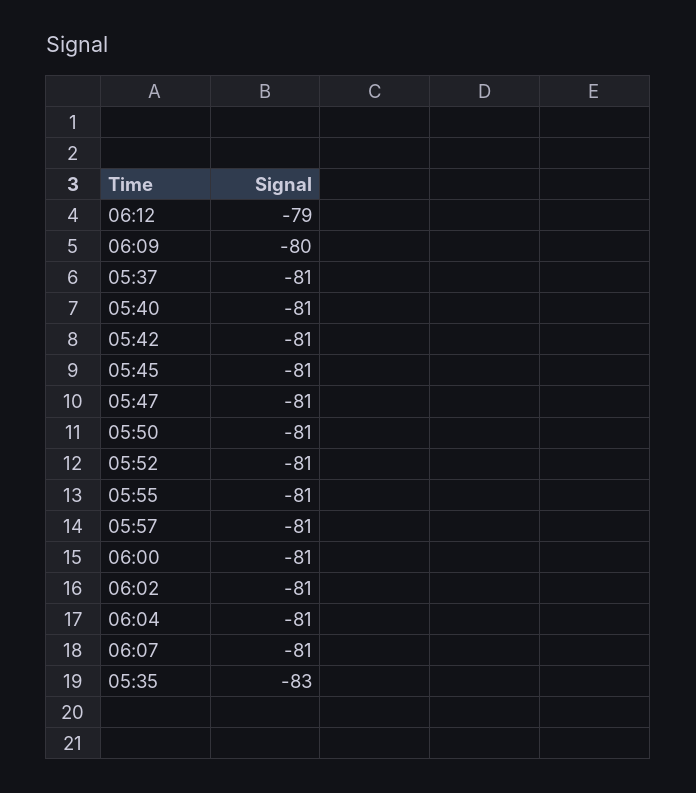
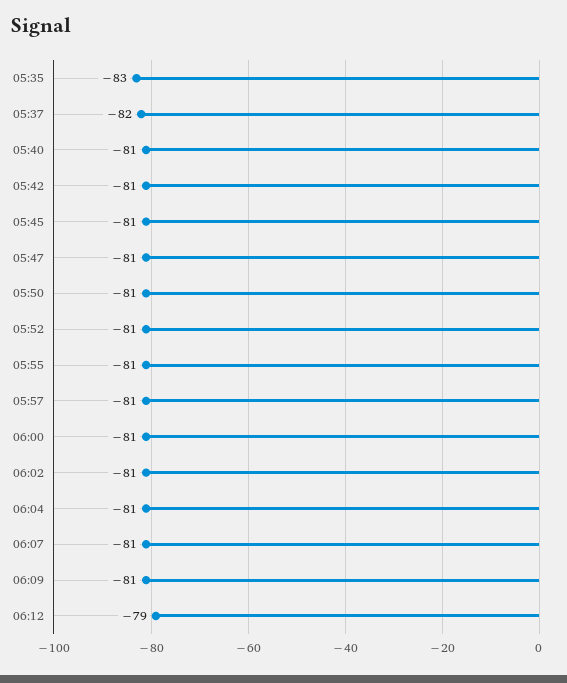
  {
    "06:12": -79,
-   "06:09": -80,
+   "06:09": -81,
-   "05:37": -81,
+   "05:37": -82,
    "05:40": -81,
    "05:42": -81,
    "05:45": -81,
    "05:47": -81,
    "05:50": -81,
    "05:52": -81,
    "05:55": -81,
    "05:57": -81,
    "06:00": -81,
    "06:02": -81,
    "06:04": -81,
    "06:07": -81,
    "05:35": -83
  }

